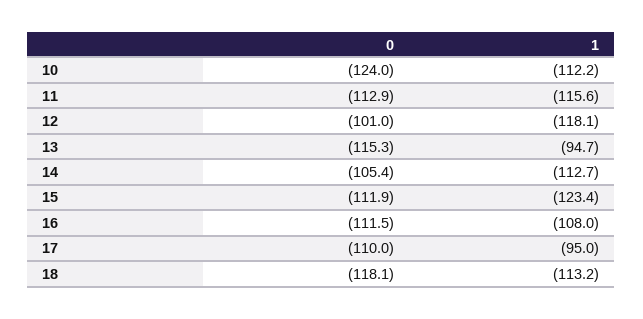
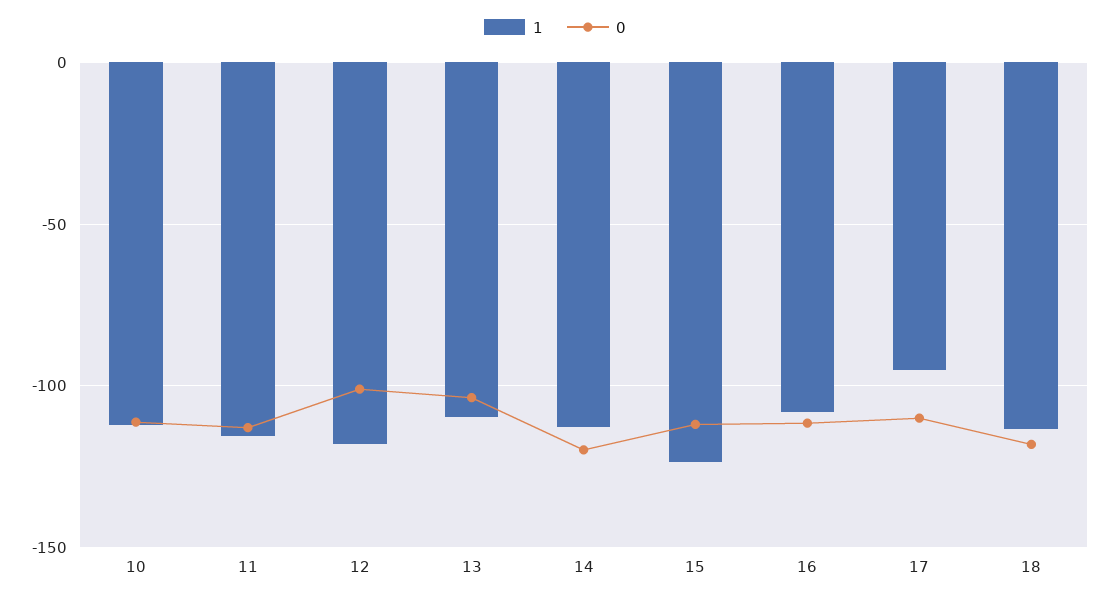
  {
    "0": {
-     "10": -124,
+     "10": -110,
      "11": -112.9,
      "12": -101,
-     "13": -115.3,
+     "13": -105,
-     "14": -105.4,
+     "14": -120,
      "15": -111.9,
      "16": -111.5,
      "17": -110,
      "18": -118.1
    },
    "1": {
      "10": -112.2,
      "11": -115.6,
      "12": -118.1,
-     "13": -94.7,
+     "13": -110,
      "14": -112.7,
      "15": -123.4,
      "16": -108,
      "17": -95,
      "18": -113.2
    }
  }

